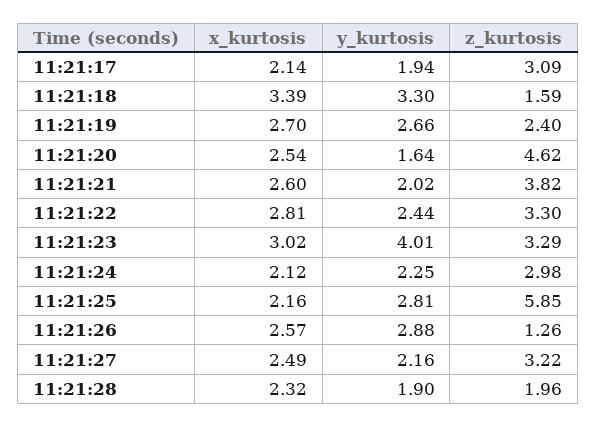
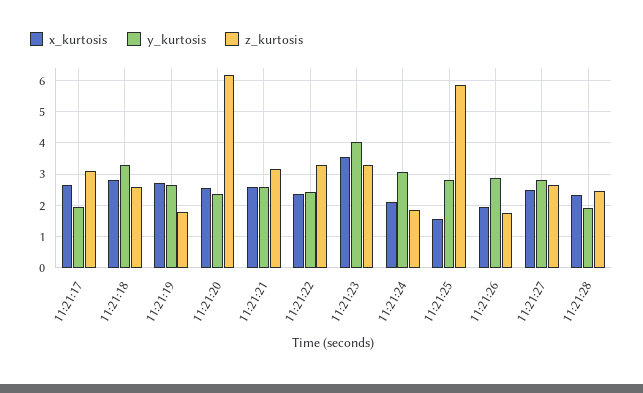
  {
    "x_kurtosis": {
-     "11:21:17": 2.14,
+     "11:21:17": 2.6,
-     "11:21:18": 3.39,
+     "11:21:18": 2.8,
      "11:21:19": 2.7,
      "11:21:20": 2.54,
      "11:21:21": 2.6,
-     "11:21:22": 2.81,
+     "11:21:22": 2.4,
-     "11:21:23": 3.02,
+     "11:21:23": 3.6,
      "11:21:24": 2.12,
-     "11:21:25": 2.16,
+     "11:21:25": 1.6,
-     "11:21:26": 2.57,
+     "11:21:26": 2,
      "11:21:27": 2.49,
      "11:21:28": 2.32
    },
    "y_kurtosis": {
      "11:21:17": 1.94,
      "11:21:18": 3.3,
      "11:21:19": 2.66,
-     "11:21:20": 1.64,
+     "11:21:20": 2.4,
-     "11:21:21": 2.02,
+     "11:21:21": 2.6,
      "11:21:22": 2.44,
      "11:21:23": 4.01,
-     "11:21:24": 2.25,
+     "11:21:24": 3,
      "11:21:25": 2.81,
      "11:21:26": 2.88,
-     "11:21:27": 2.16,
+     "11:21:27": 2.8,
      "11:21:28": 1.9
    },
    "z_kurtosis": {
      "11:21:17": 3.09,
-     "11:21:18": 1.59,
+     "11:21:18": 2.6,
-     "11:21:19": 2.4,
+     "11:21:19": 1.8,
-     "11:21:20": 4.62,
+     "11:21:20": 6.2,
-     "11:21:21": 3.82,
+     "11:21:21": 3.2,
      "11:21:22": 3.3,
      "11:21:23": 3.29,
-     "11:21:24": 2.98,
+     "11:21:24": 1.8,
      "11:21:25": 5.85,
-     "11:21:26": 1.26,
+     "11:21:26": 1.8,
-     "11:21:27": 3.22,
+     "11:21:27": 2.6,
-     "11:21:28": 1.96
+     "11:21:28": 2.4
    }
  }

